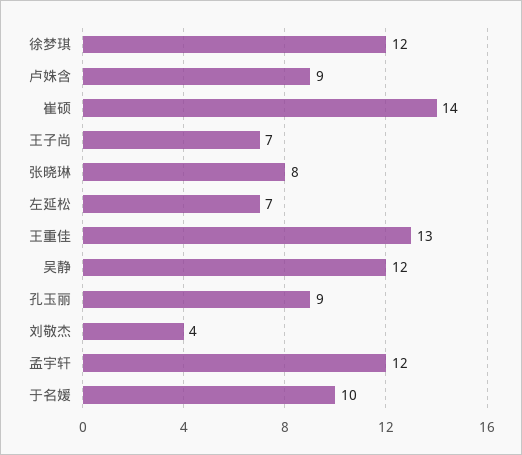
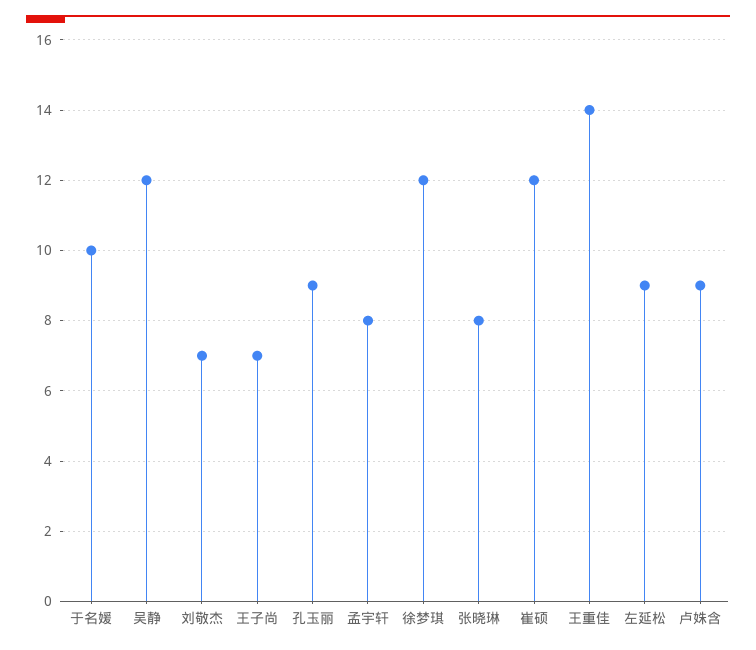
  {
    "徐梦琪": 12,
    "卢姝含": 9,
-   "崔硕": 14,
+   "崔硕": 12,
    "王子尚": 7,
    "张晓琳": 8,
-   "左延松": 7,
+   "左延松": 9,
-   "王重佳": 13,
+   "王重佳": 14,
    "吴静": 12,
    "孔玉丽": 9,
-   "刘敬杰": 4,
+   "刘敬杰": 7,
-   "孟宇轩": 12,
+   "孟宇轩": 8,
    "于名媛": 10
  }

